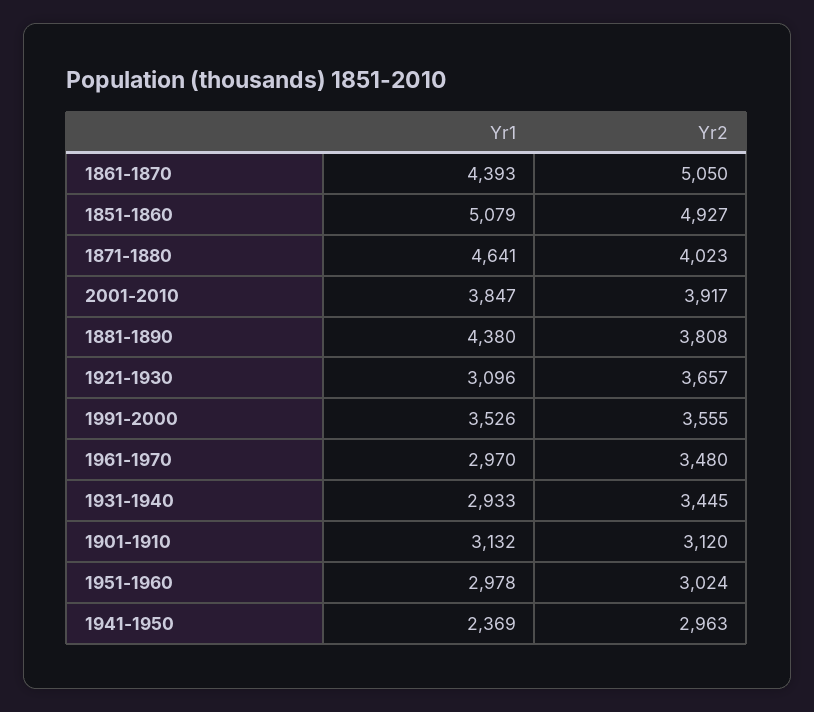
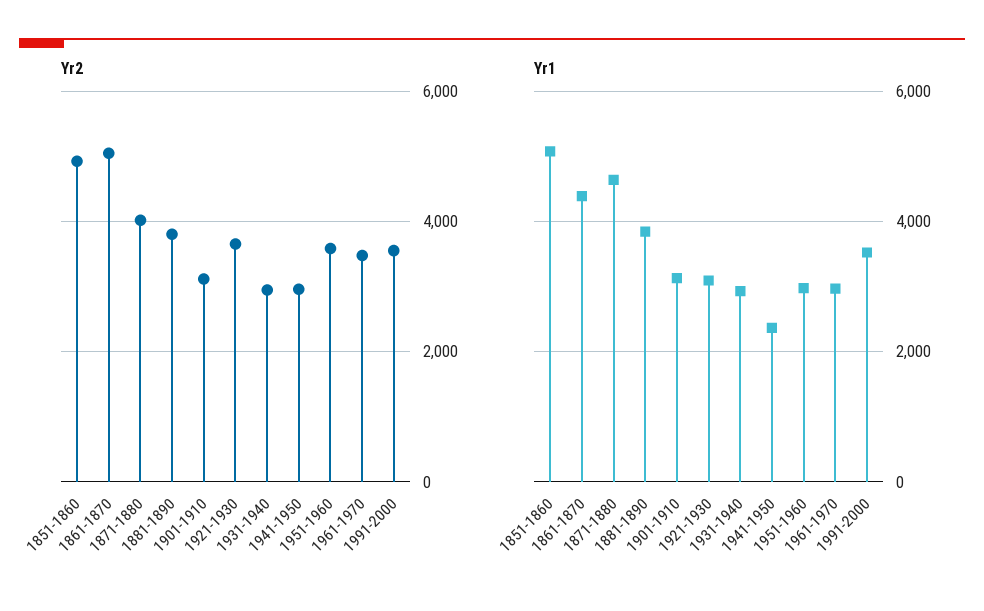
  {
    "Yr1": {
      "1861-1870": 4393,
      "1851-1860": 5079,
      "1871-1880": 4641,
-     "2001-2010": 3847,
-     "1881-1890": 4380,
+     "1881-1890": 3800,
      "1921-1930": 3096,
      "1991-2000": 3526,
      "1961-1970": 2970,
      "1931-1940": 2933,
      "1901-1910": 3132,
      "1951-1960": 2978,
      "1941-1950": 2369
    },
    "Yr2": {
      "1861-1870": 5050,
      "1851-1860": 4927,
      "1871-1880": 4023,
-     "2001-2010": 3917,
      "1881-1890": 3808,
      "1921-1930": 3657,
      "1991-2000": 3555,
      "1961-1970": 3480,
-     "1931-1940": 3445,
+     "1931-1940": 3000,
      "1901-1910": 3120,
-     "1951-1960": 3024,
+     "1951-1960": 3600,
      "1941-1950": 2963
    }
  }

